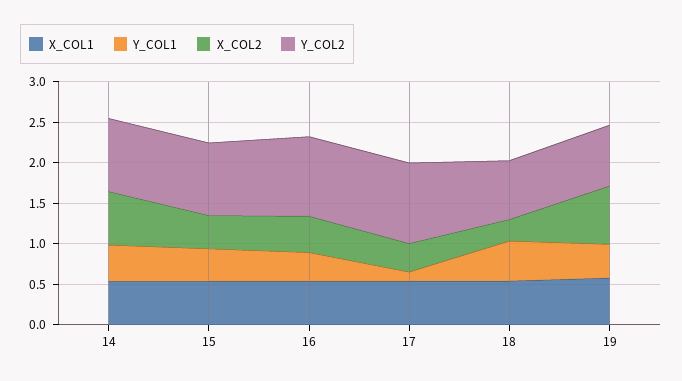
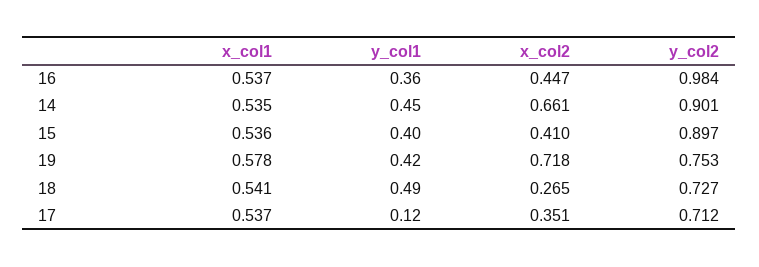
  {
    "X_COL1": {
      "14": 0.535,
      "15": 0.536,
      "16": 0.537,
      "17": 0.537,
      "18": 0.541,
      "19": 0.578
    },
    "Y_COL1": {
      "14": 0.45,
      "15": 0.4,
      "16": 0.36,
      "17": 0.12,
      "18": 0.49,
      "19": 0.42
    },
    "X_COL2": {
      "14": 0.661,
      "15": 0.41,
      "16": 0.447,
      "17": 0.351,
      "18": 0.265,
      "19": 0.718
    },
    "Y_COL2": {
      "14": 0.901,
      "15": 0.897,
      "16": 0.984,
-     "17": 1,
+     "17": 0.712,
      "18": 0.727,
      "19": 0.753
    }
  }

